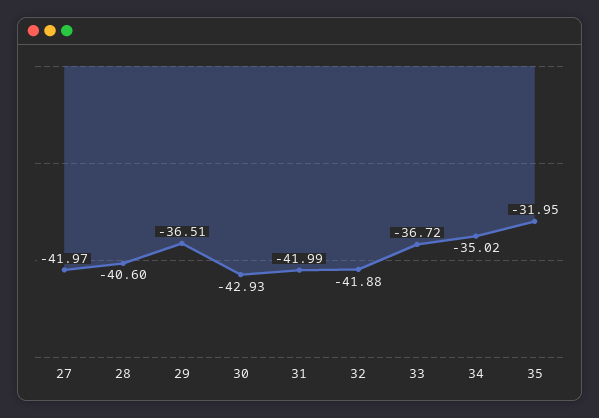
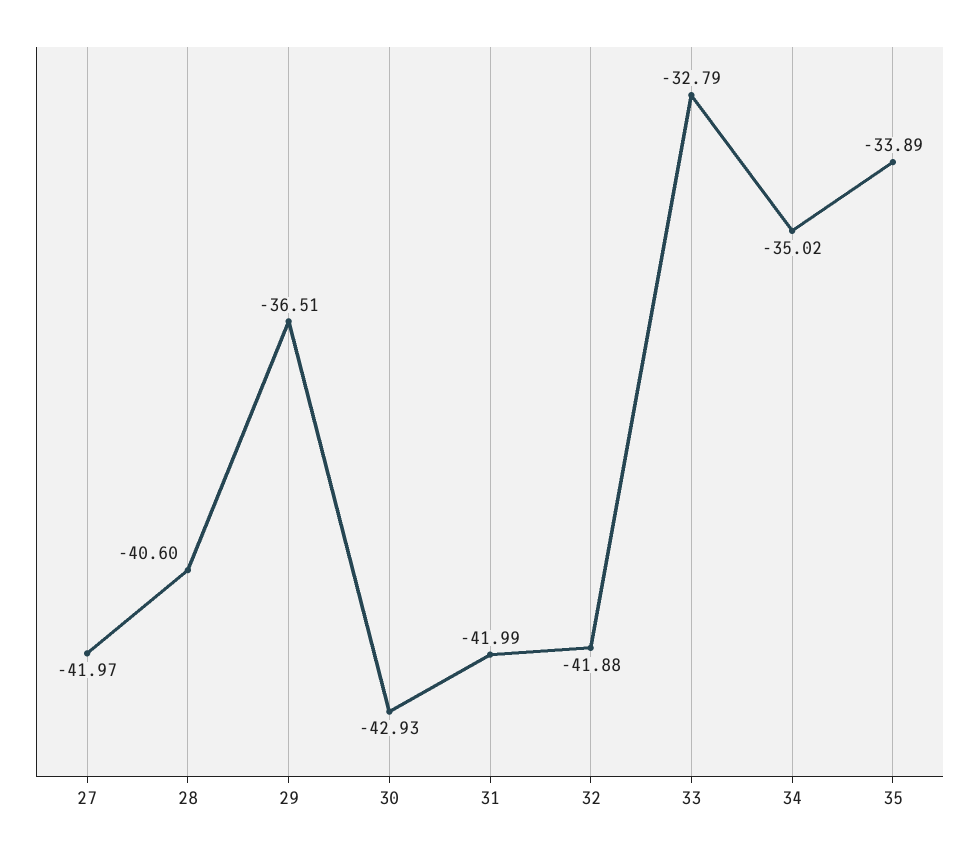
  {
    "27": -41.97,
    "28": -40.6,
    "29": -36.51,
    "30": -42.93,
    "31": -41.99,
    "32": -41.88,
-   "33": -36.72,
+   "33": -32.79,
    "34": -35.02,
-   "35": -31.95
+   "35": -33.89
  }

